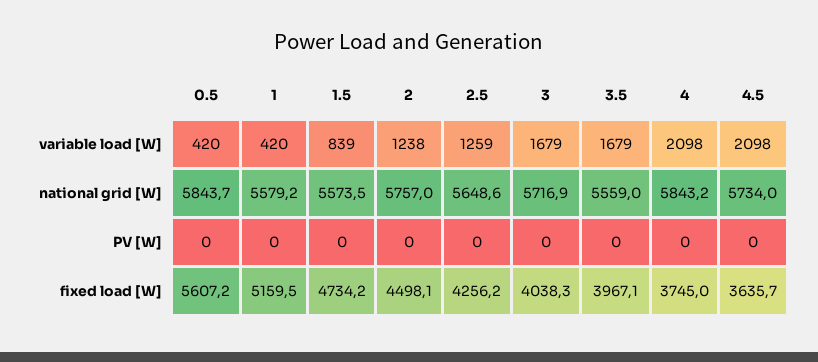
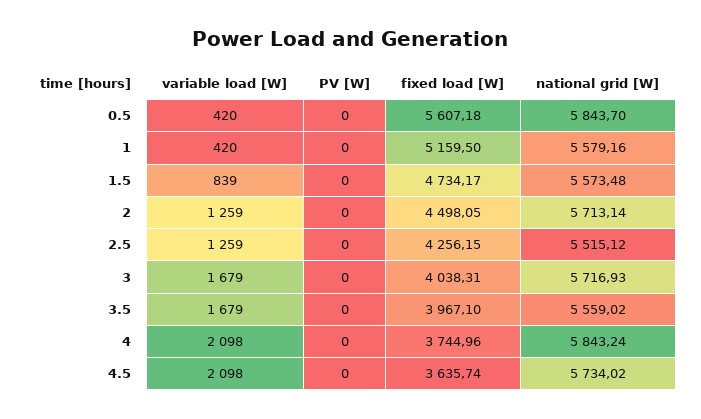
  {
    "0.5": {
      "variable load [W]": 420,
      "national grid [W]": 5843.7,
      "PV [W]": 0,
      "fixed load [W]": 5607.18
    },
    "1": {
      "variable load [W]": 420,
      "national grid [W]": 5579.16,
      "PV [W]": 0,
      "fixed load [W]": 5159.5
    },
    "1.5": {
      "variable load [W]": 839,
      "national grid [W]": 5573.48,
      "PV [W]": 0,
      "fixed load [W]": 4734.17
    },
    "2": {
-     "variable load [W]": 1238,
+     "variable load [W]": 1259,
-     "national grid [W]": 5757,
+     "national grid [W]": 5713.14,
      "PV [W]": 0,
      "fixed load [W]": 4498.05
    },
    "2.5": {
      "variable load [W]": 1259,
-     "national grid [W]": 5648.6,
+     "national grid [W]": 5515.12,
      "PV [W]": 0,
      "fixed load [W]": 4256.15
    },
    "3": {
      "variable load [W]": 1679,
      "national grid [W]": 5716.93,
      "PV [W]": 0,
      "fixed load [W]": 4038.31
    },
    "3.5": {
      "variable load [W]": 1679,
      "national grid [W]": 5559.02,
      "PV [W]": 0,
      "fixed load [W]": 3967.1
    },
    "4": {
      "variable load [W]": 2098,
      "national grid [W]": 5843.24,
      "PV [W]": 0,
      "fixed load [W]": 3744.96
    },
    "4.5": {
      "variable load [W]": 2098,
      "national grid [W]": 5734.02,
      "PV [W]": 0,
      "fixed load [W]": 3635.74
    }
  }

